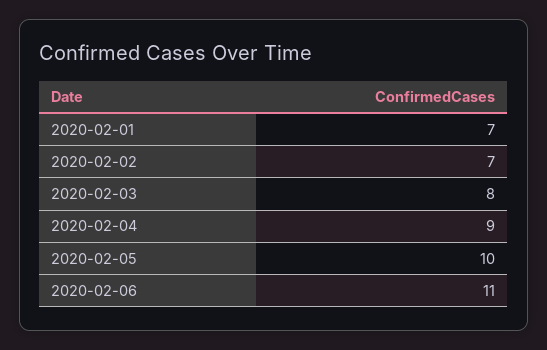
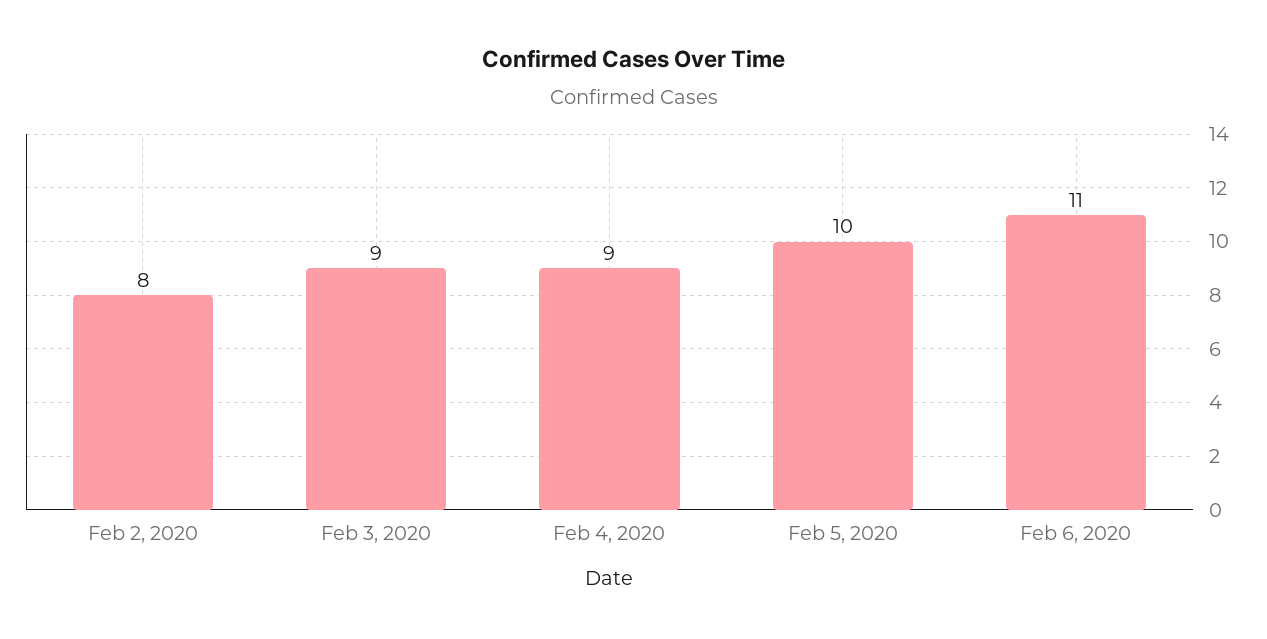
  {
-   "2020-02-01": 7,
-   "2020-02-02": 7,
+   "2020-02-02": 8,
-   "2020-02-03": 8,
+   "2020-02-03": 9,
    "2020-02-04": 9,
    "2020-02-05": 10,
    "2020-02-06": 11
  }

